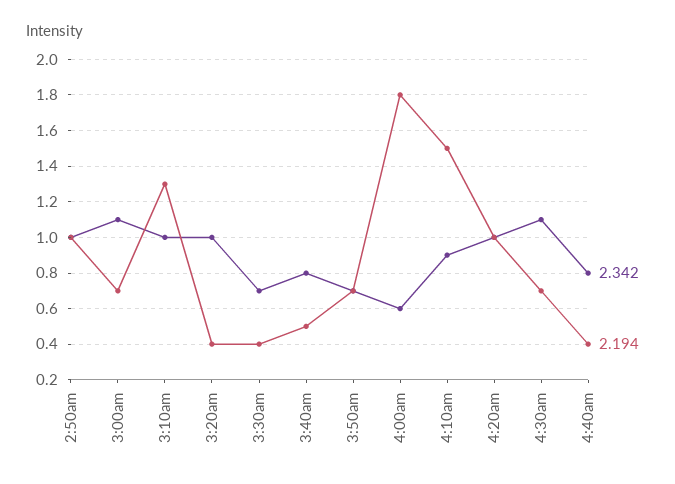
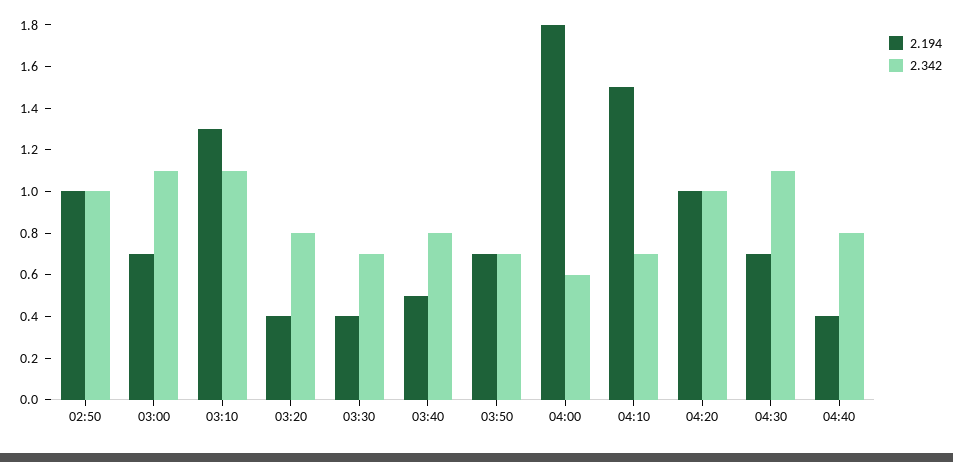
  {
    "2.342": {
      "2:50am": 1,
      "3:00am": 1.1,
-     "3:10am": 1,
+     "3:10am": 1.1,
-     "3:20am": 1,
+     "3:20am": 0.8,
      "3:30am": 0.7,
      "3:40am": 0.8,
      "3:50am": 0.7,
      "4:00am": 0.6,
-     "4:10am": 0.9,
+     "4:10am": 0.7,
      "4:20am": 1,
      "4:30am": 1.1,
      "4:40am": 0.8
    },
    "2.194": {
      "2:50am": 1,
      "3:00am": 0.7,
      "3:10am": 1.3,
      "3:20am": 0.4,
      "3:30am": 0.4,
      "3:40am": 0.5,
      "3:50am": 0.7,
      "4:00am": 1.8,
      "4:10am": 1.5,
      "4:20am": 1,
      "4:30am": 0.7,
      "4:40am": 0.4
    }
  }

